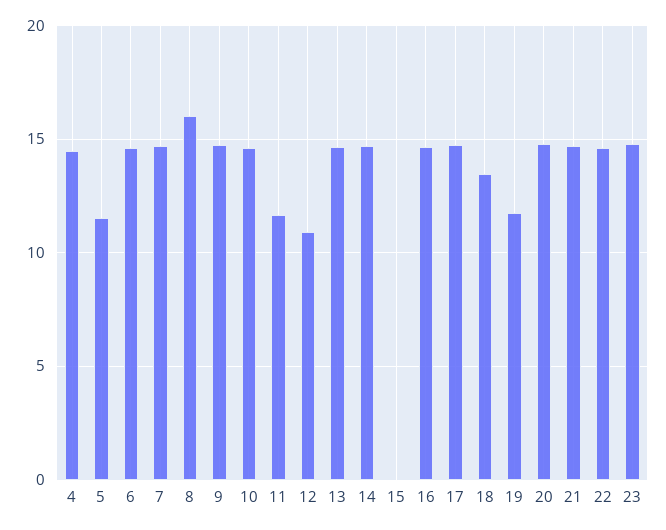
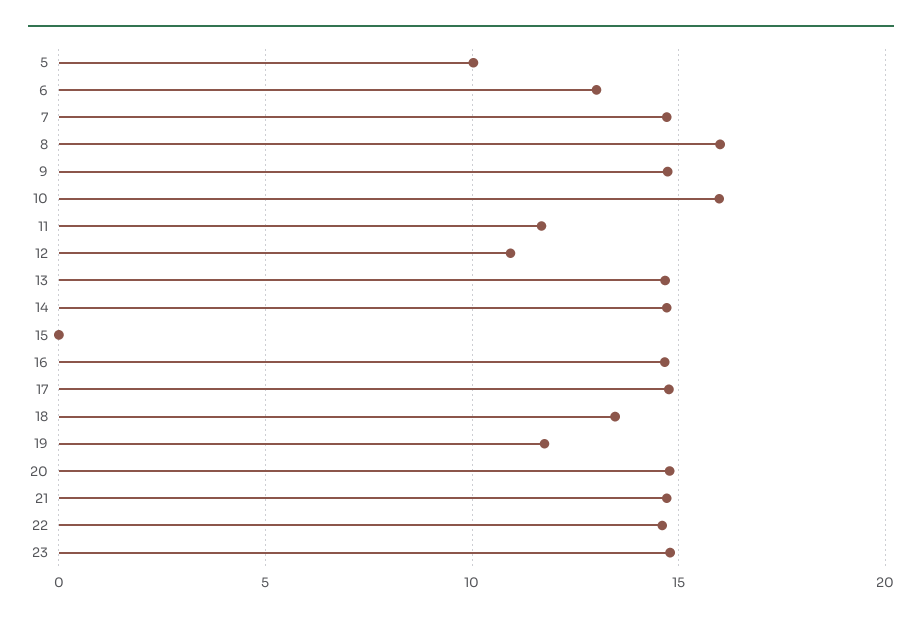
  {
-   "4": 14.5,
-   "5": 11.5,
+   "5": 10,
-   "6": 14.5,
+   "6": 13,
    "7": 14.5,
    "8": 16,
    "9": 14.5,
-   "10": 14.5,
+   "10": 16,
    "11": 11.5,
    "12": 11,
    "13": 14.5,
    "14": 14.5,
    "15": 0,
    "16": 14.5,
    "17": 15,
    "18": 13.5,
    "19": 12,
    "20": 15,
    "21": 14.5,
    "22": 14.5,
    "23": 15
  }

